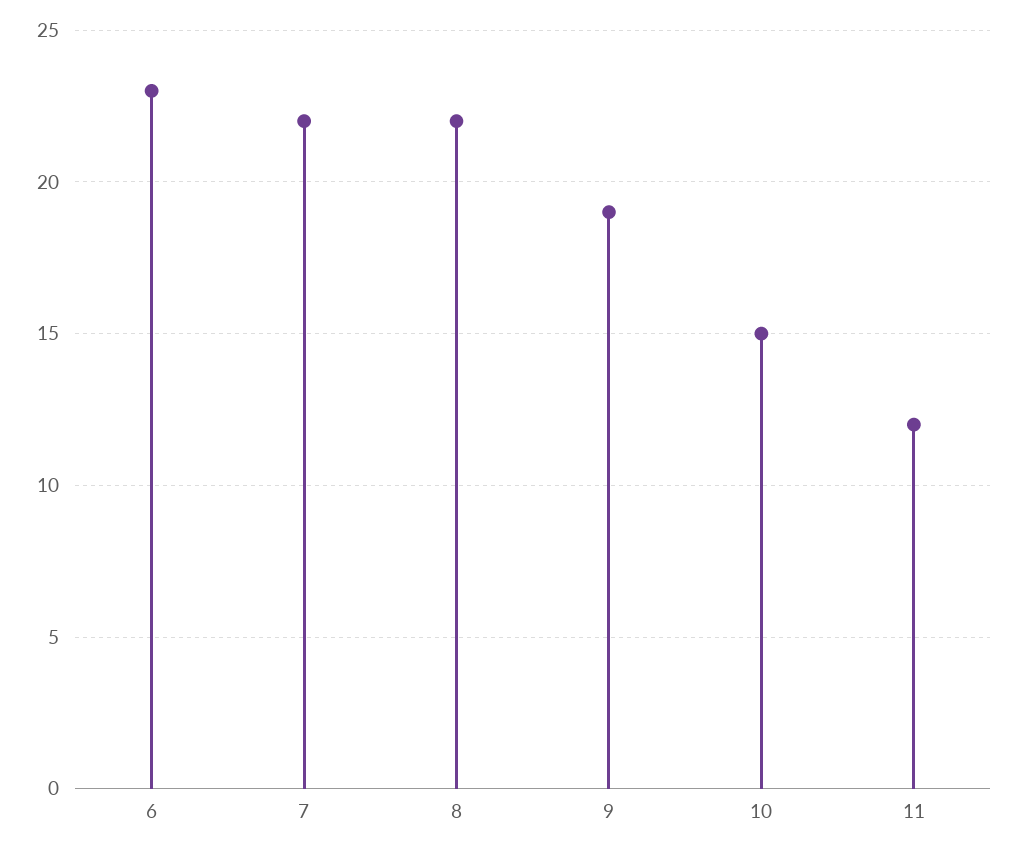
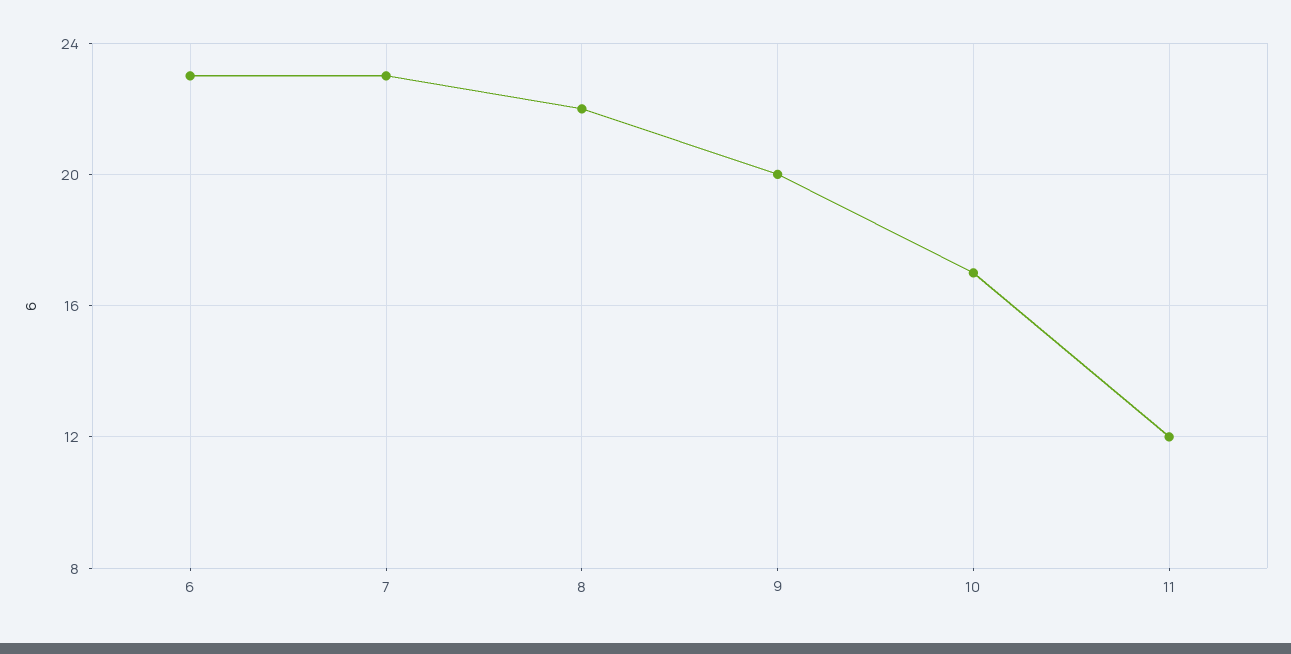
  {
    "6": 23,
-   "7": 22,
+   "7": 23,
    "8": 22,
-   "9": 19,
+   "9": 20,
-   "10": 15,
+   "10": 17,
    "11": 12
  }

